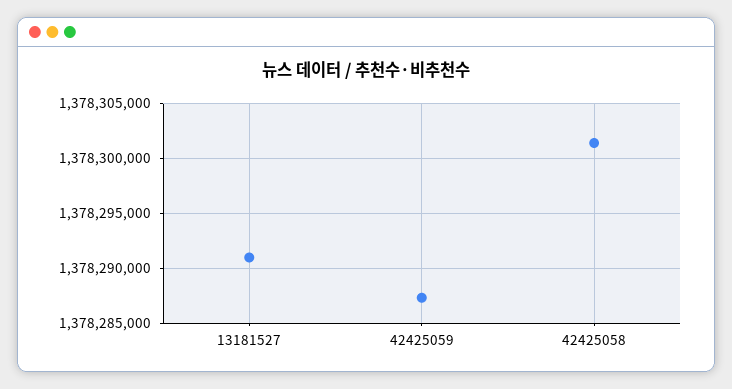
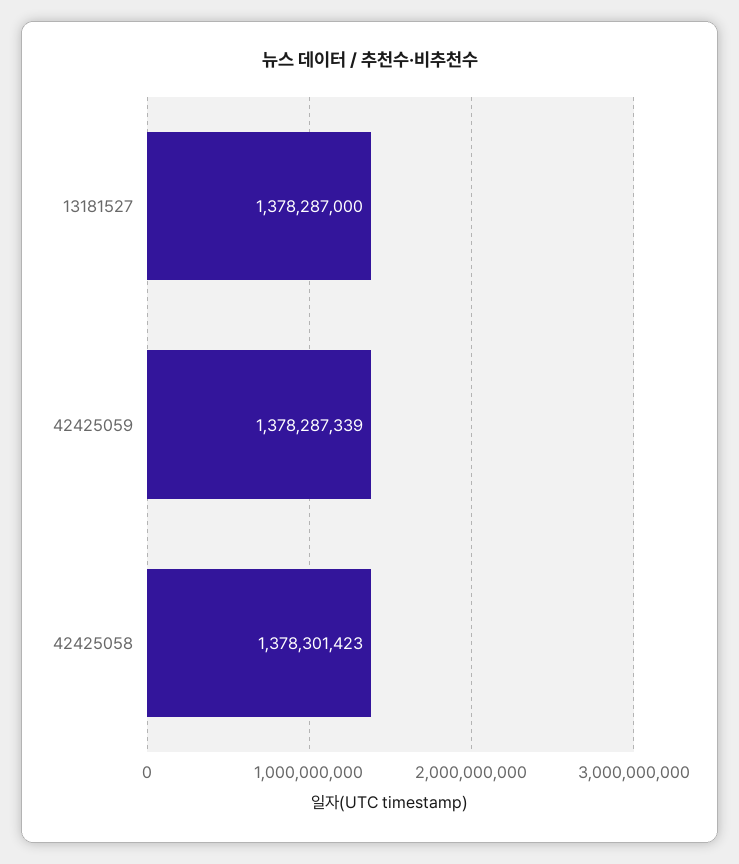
  {
-   "13181527": 1378291000,
+   "13181527": 1378287000,
    "42425059": 1378287339,
    "42425058": 1378301423
  }

